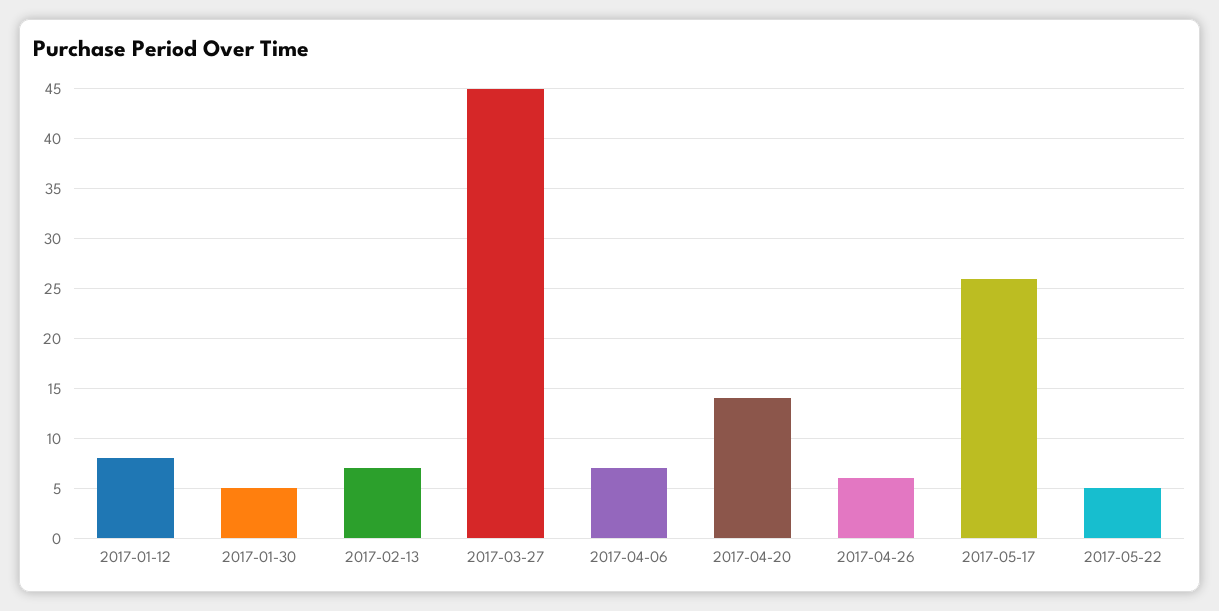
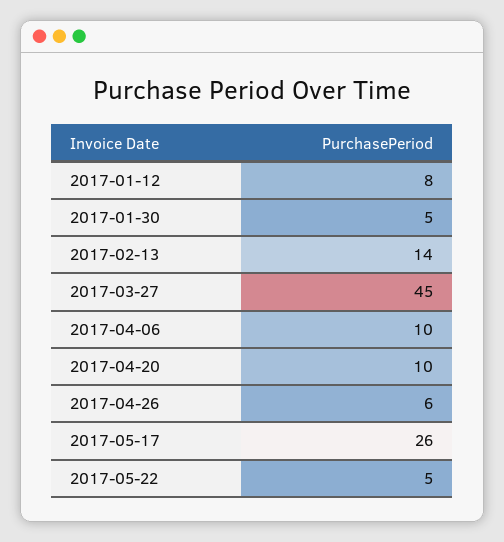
  {
    "2017-01-12": 8,
    "2017-01-30": 5,
-   "2017-02-13": 7,
+   "2017-02-13": 14,
    "2017-03-27": 45,
-   "2017-04-06": 7,
+   "2017-04-06": 10,
-   "2017-04-20": 14,
+   "2017-04-20": 10,
    "2017-04-26": 6,
    "2017-05-17": 26,
    "2017-05-22": 5
  }

